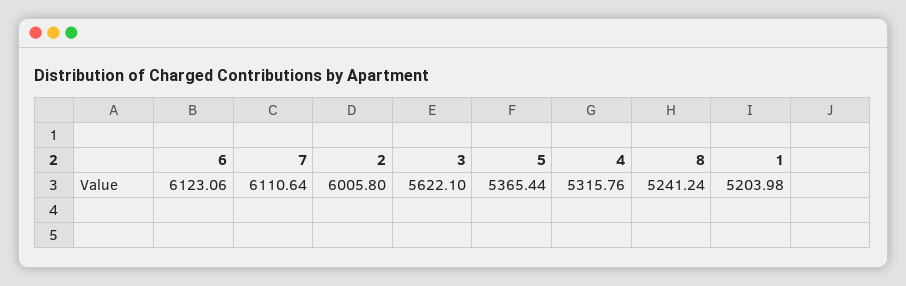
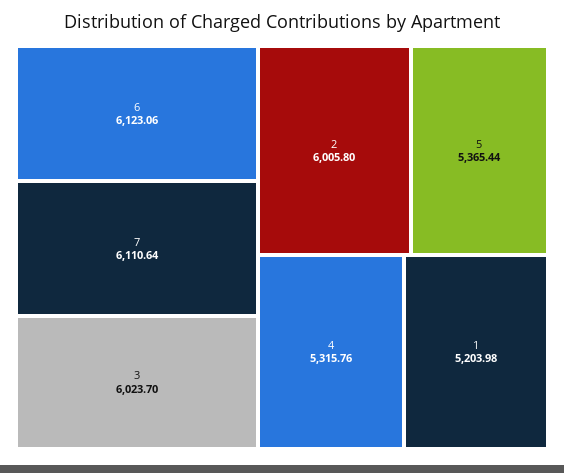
  {
    "6": 6123.06,
    "7": 6110.64,
    "2": 6005.8,
-   "3": 5622.1,
+   "3": 6023.7,
    "5": 5365.44,
    "4": 5315.76,
-   "8": 5241.24,
    "1": 5203.98
  }

